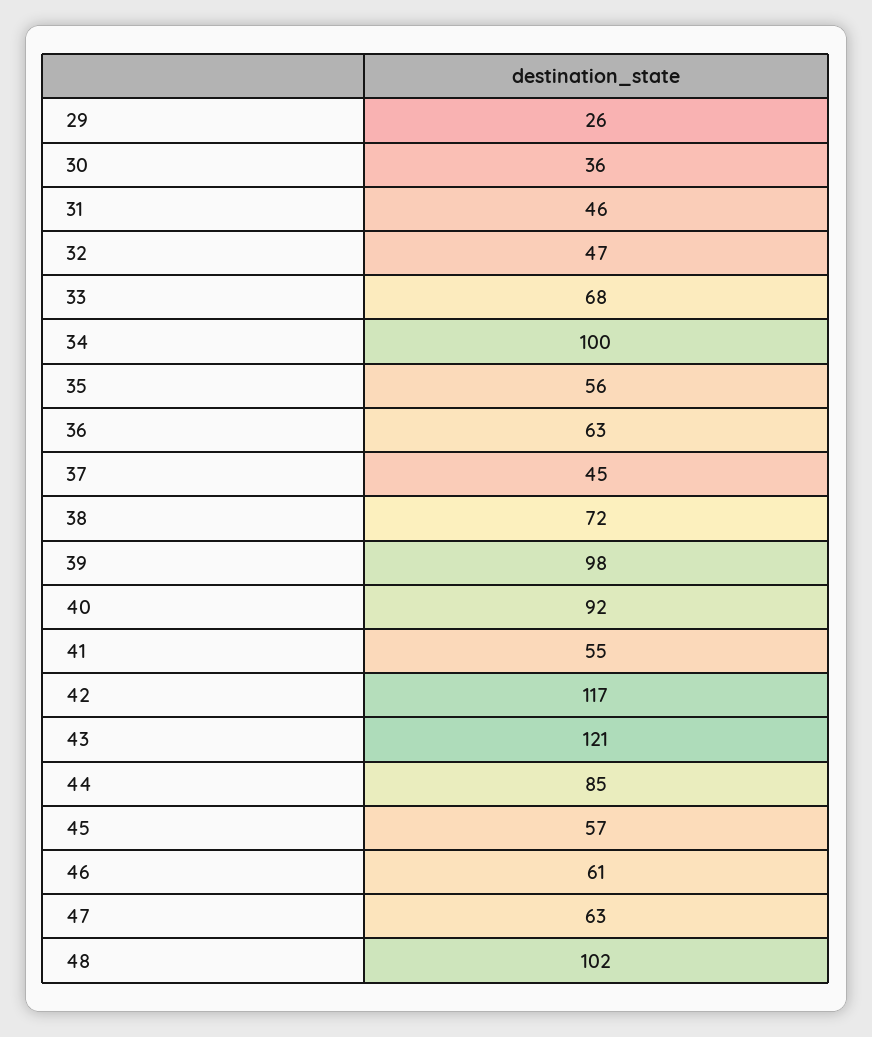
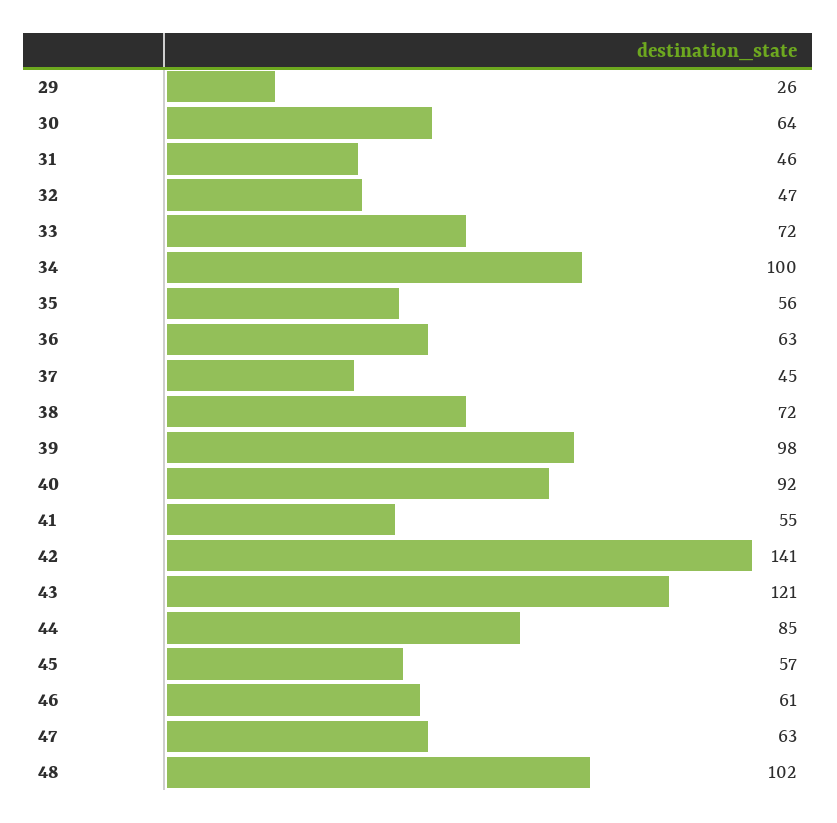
  {
    "29": 26,
-   "30": 36,
+   "30": 64,
    "31": 46,
    "32": 47,
-   "33": 68,
+   "33": 72,
    "34": 100,
    "35": 56,
    "36": 63,
    "37": 45,
    "38": 72,
    "39": 98,
    "40": 92,
    "41": 55,
-   "42": 117,
+   "42": 141,
    "43": 121,
    "44": 85,
    "45": 57,
    "46": 61,
    "47": 63,
    "48": 102
  }

